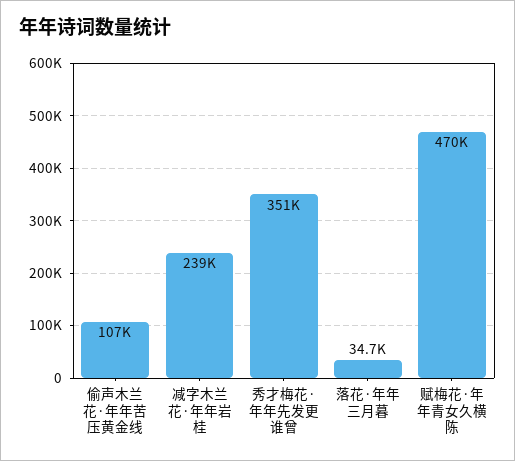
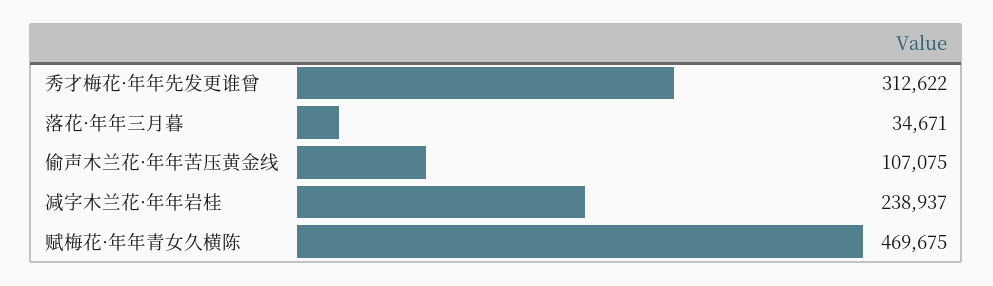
  {
    "偷声木兰花·年年苦压黄金线": 107075,
    "减字木兰花·年年岩桂": 238937,
-   "秀才梅花·年年先发更谁曾": 351000,
+   "秀才梅花·年年先发更谁曾": 312622,
    "落花·年年三月暮": 34671,
    "赋梅花·年年青女久横陈": 469675
  }

